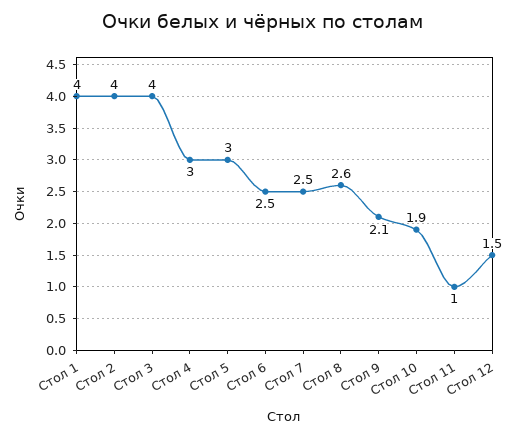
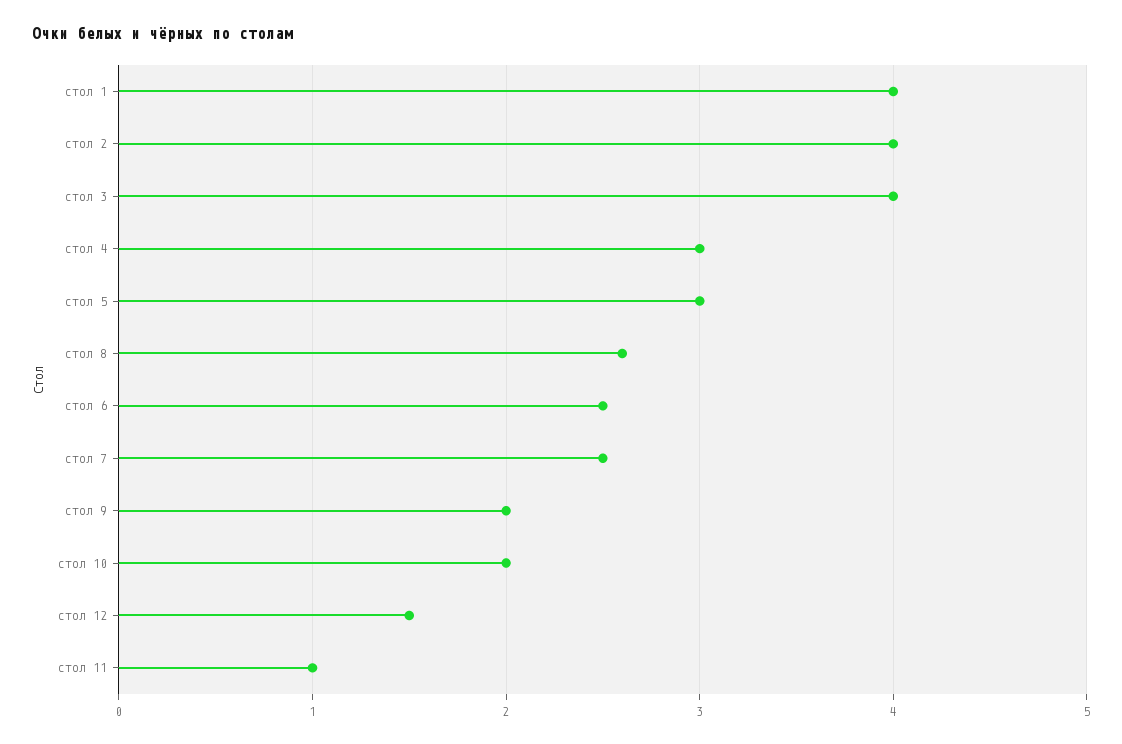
  {
    "Стол 1": 4,
    "Стол 2": 4,
    "Стол 3": 4,
    "Стол 4": 3,
    "Стол 5": 3,
    "Стол 6": 2.5,
    "Стол 7": 2.5,
    "Стол 8": 2.6,
-   "Стол 9": 2.1,
+   "Стол 9": 2,
-   "Стол 10": 1.9,
+   "Стол 10": 2,
    "Стол 11": 1,
    "Стол 12": 1.5
  }

